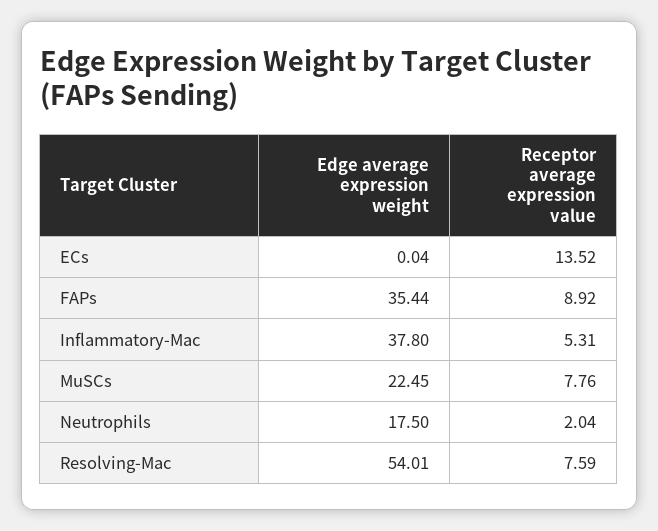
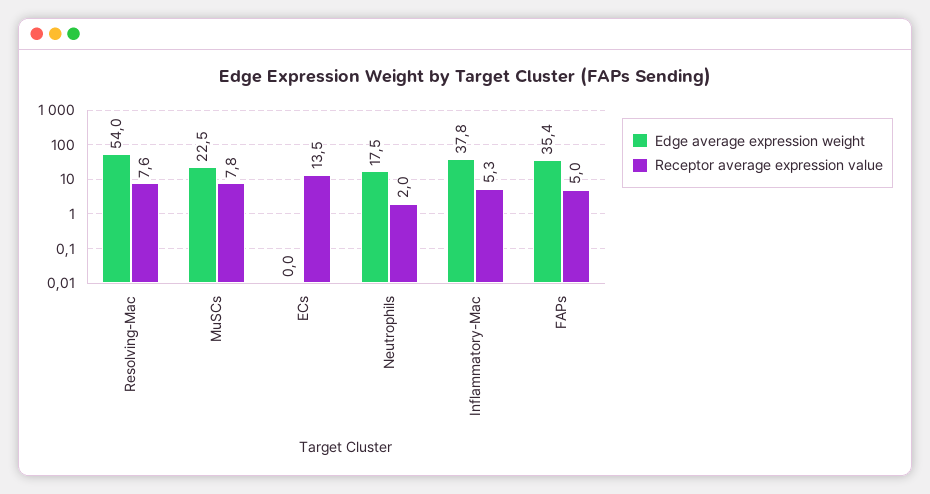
  {
    "Edge average expression weight": {
      "ECs": 0.04,
      "FAPs": 35.44,
      "Inflammatory-Mac": 37.8,
      "MuSCs": 22.45,
      "Neutrophils": 17.5,
      "Resolving-Mac": 54.01
    },
    "Receptor average expression value": {
      "ECs": 13.52,
-     "FAPs": 8.92,
+     "FAPs": 5,
      "Inflammatory-Mac": 5.31,
      "MuSCs": 7.76,
      "Neutrophils": 2.04,
      "Resolving-Mac": 7.59
    }
  }

